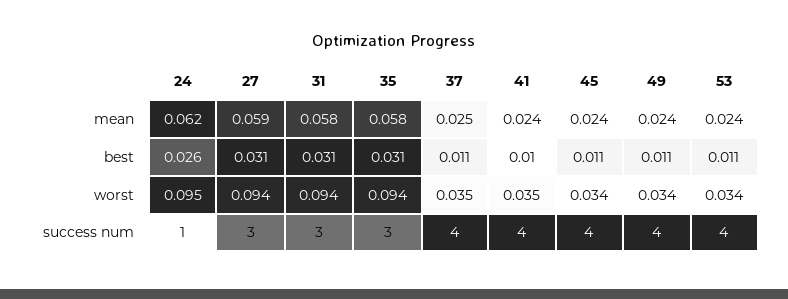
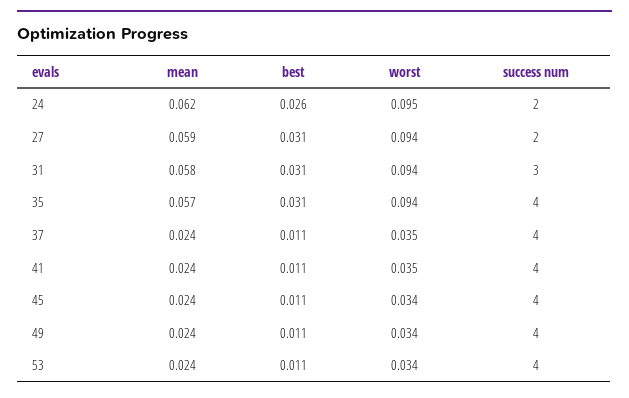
  {
    "24": {
      "mean": 0.062,
      "best": 0.026,
      "worst": 0.095,
-     "success num": 1
+     "success num": 2
    },
    "27": {
      "mean": 0.059,
      "best": 0.031,
      "worst": 0.094,
-     "success num": 3
+     "success num": 2
    },
    "31": {
      "mean": 0.058,
      "best": 0.031,
      "worst": 0.094,
      "success num": 3
    },
    "35": {
-     "mean": 0.058,
+     "mean": 0.057,
      "best": 0.031,
      "worst": 0.094,
-     "success num": 3
+     "success num": 4
    },
    "37": {
-     "mean": 0.025,
+     "mean": 0.024,
      "best": 0.011,
      "worst": 0.035,
      "success num": 4
    },
    "41": {
      "mean": 0.024,
-     "best": 0.01,
+     "best": 0.011,
      "worst": 0.035,
      "success num": 4
    },
    "45": {
      "mean": 0.024,
      "best": 0.011,
      "worst": 0.034,
      "success num": 4
    },
    "49": {
      "mean": 0.024,
      "best": 0.011,
      "worst": 0.034,
      "success num": 4
    },
    "53": {
      "mean": 0.024,
      "best": 0.011,
      "worst": 0.034,
      "success num": 4
    }
  }

